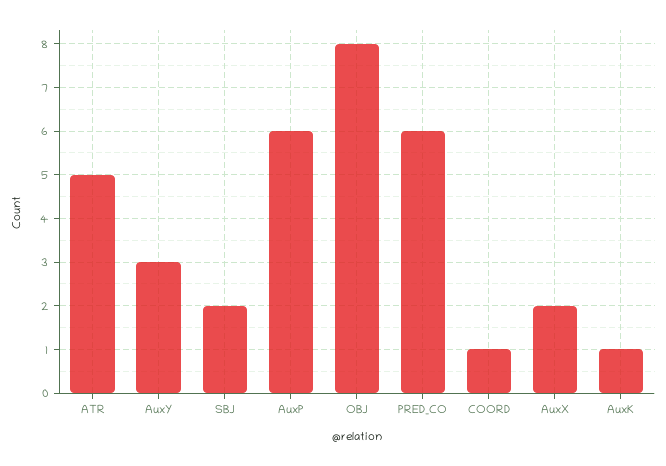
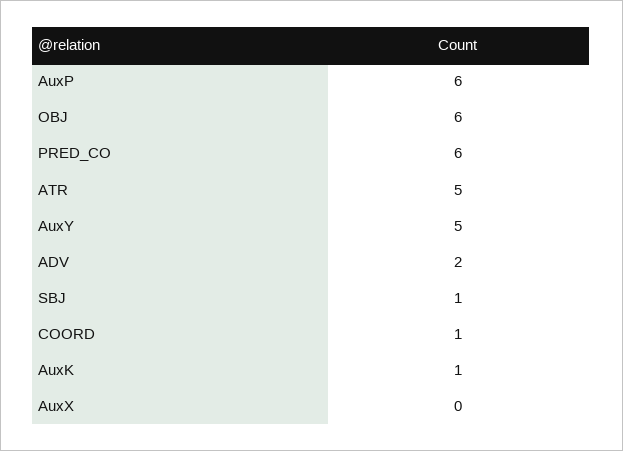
  {
    "ATR": 5,
-   "AuxY": 3,
+   "AuxY": 5,
-   "SBJ": 2,
+   "SBJ": 1,
    "AuxP": 6,
-   "OBJ": 8,
+   "OBJ": 6,
    "PRED_CO": 6,
    "COORD": 1,
-   "AuxX": 2,
+   "AuxX": 0,
-   "AuxK": 1
+   "AuxK": 1,
+   "ADV": 2
  }

